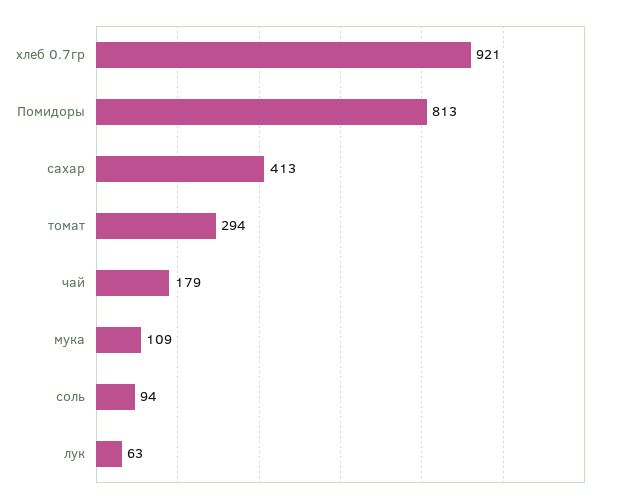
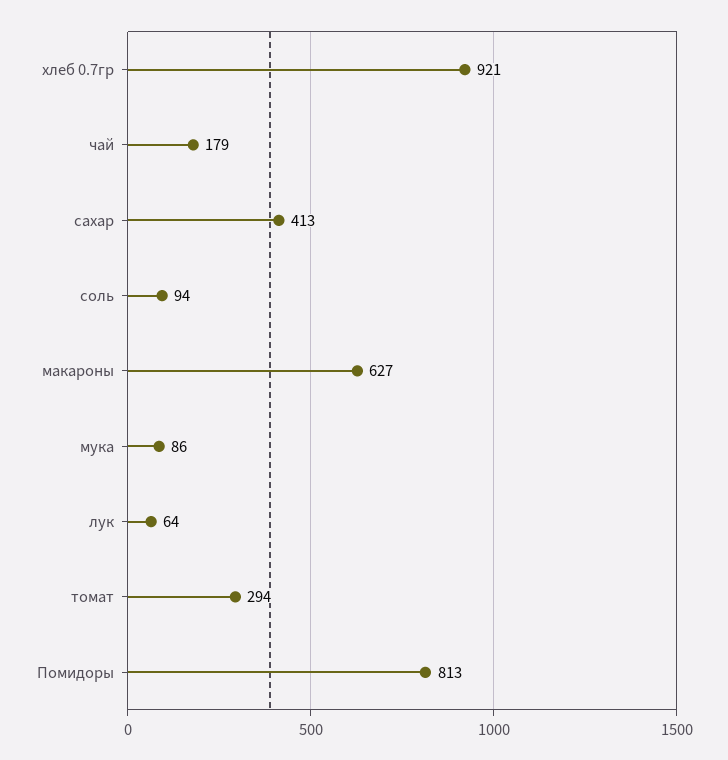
  {
    "хлеб 0.7гр": 921,
    "Помидоры": 813,
    "сахар": 413,
    "томат": 294,
    "чай": 179,
-   "мука": 109,
+   "мука": 86,
    "соль": 94,
-   "лук": 63
+   "лук": 64,
+   "макароны": 627
  }

